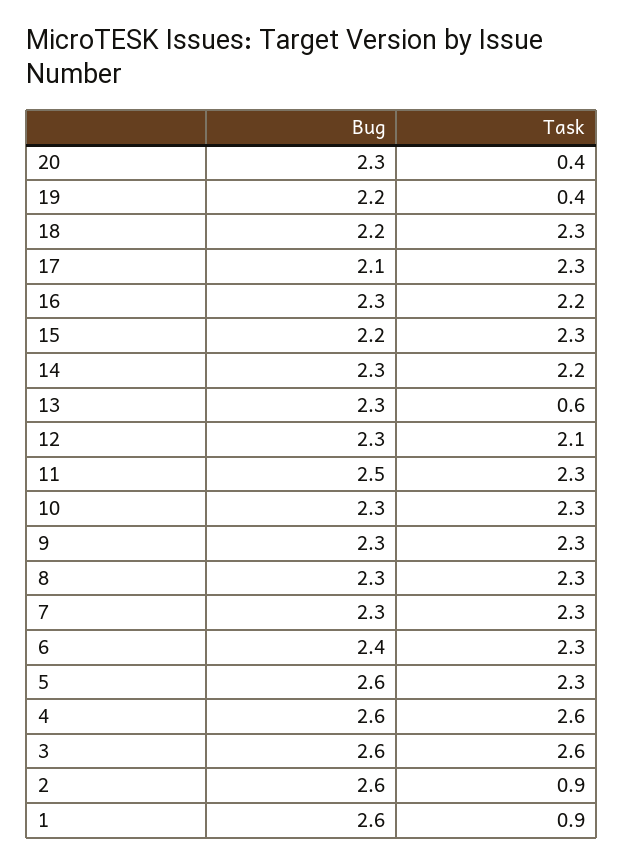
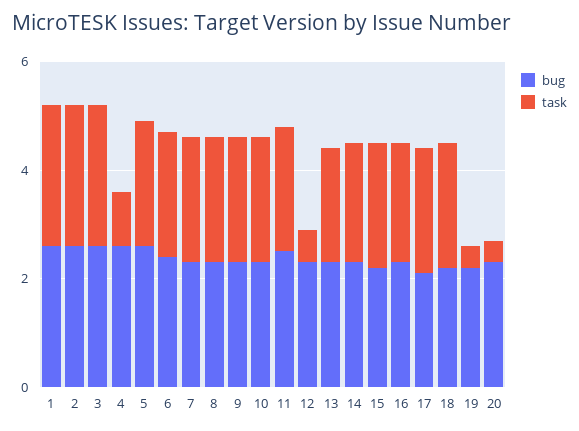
  {
    "Bug": {
      "20": 2.3,
      "19": 2.2,
      "18": 2.2,
      "17": 2.1,
      "16": 2.3,
      "15": 2.2,
      "14": 2.3,
      "13": 2.3,
      "12": 2.3,
      "11": 2.5,
      "10": 2.3,
      "9": 2.3,
      "8": 2.3,
      "7": 2.3,
      "6": 2.4,
      "5": 2.6,
      "4": 2.6,
      "3": 2.6,
      "2": 2.6,
      "1": 2.6
    },
    "Task": {
      "20": 0.4,
      "19": 0.4,
      "18": 2.3,
      "17": 2.3,
      "16": 2.2,
      "15": 2.3,
      "14": 2.2,
-     "13": 0.6,
+     "13": 2,
-     "12": 2.1,
+     "12": 0.5,
      "11": 2.3,
      "10": 2.3,
      "9": 2.3,
      "8": 2.3,
      "7": 2.3,
      "6": 2.3,
      "5": 2.3,
-     "4": 2.6,
+     "4": 1,
      "3": 2.6,
-     "2": 0.9,
+     "2": 2.5,
-     "1": 0.9
+     "1": 2.5
    }
  }

